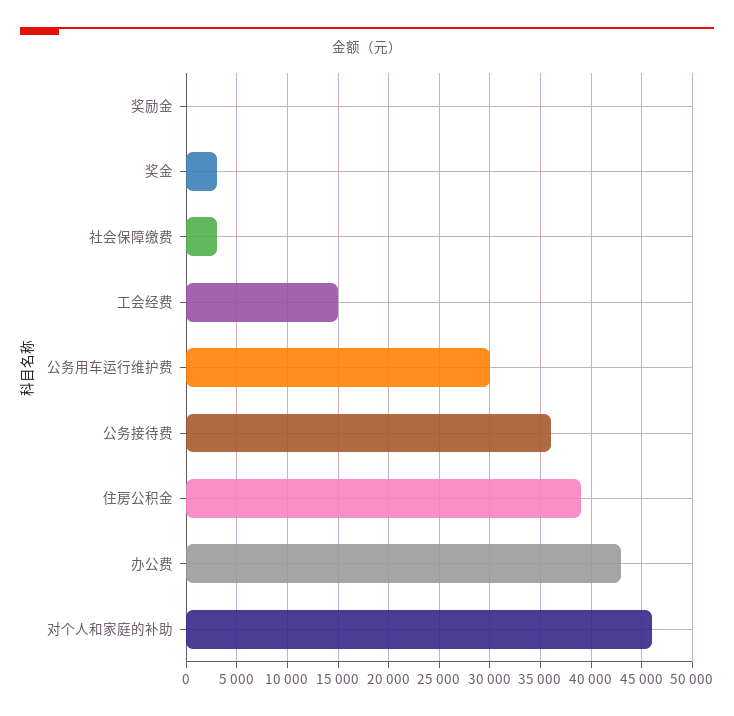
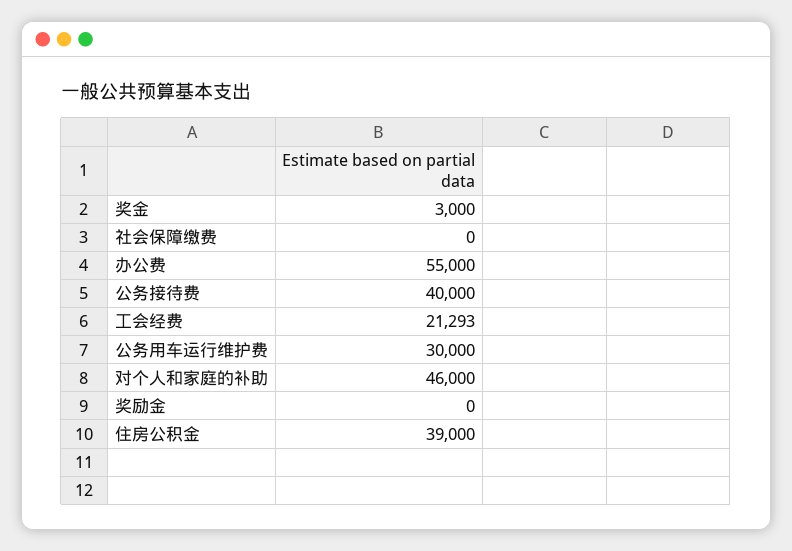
  {
    "奖励金": 0,
    "奖金": 3000,
-   "社会保障缴费": 3000,
+   "社会保障缴费": 0,
-   "工会经费": 15000,
+   "工会经费": 21293,
    "公务用车运行维护费": 30000,
-   "公务接待费": 36000,
+   "公务接待费": 40000,
    "住房公积金": 39000,
-   "办公费": 43000,
+   "办公费": 55000,
    "对个人和家庭的补助": 46000
  }

